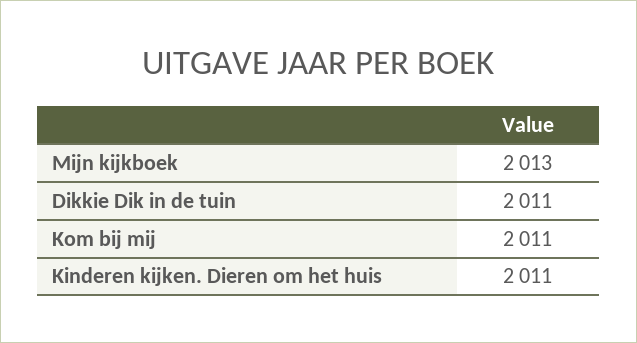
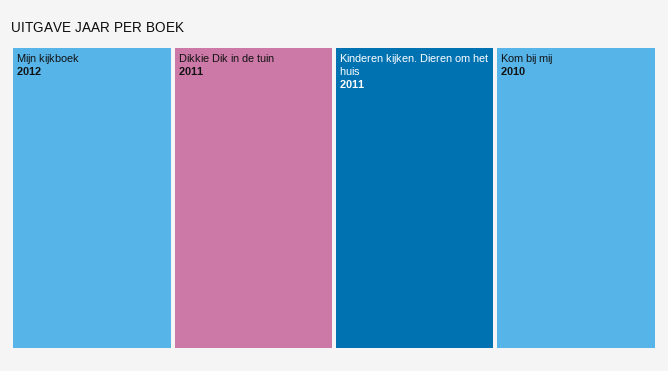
  {
-   "Mijn kijkboek": 2013,
+   "Mijn kijkboek": 2012,
    "Dikkie Dik in de tuin": 2011,
-   "Kom bij mij": 2011,
+   "Kom bij mij": 2010,
    "Kinderen kijken. Dieren om het huis": 2011
  }

